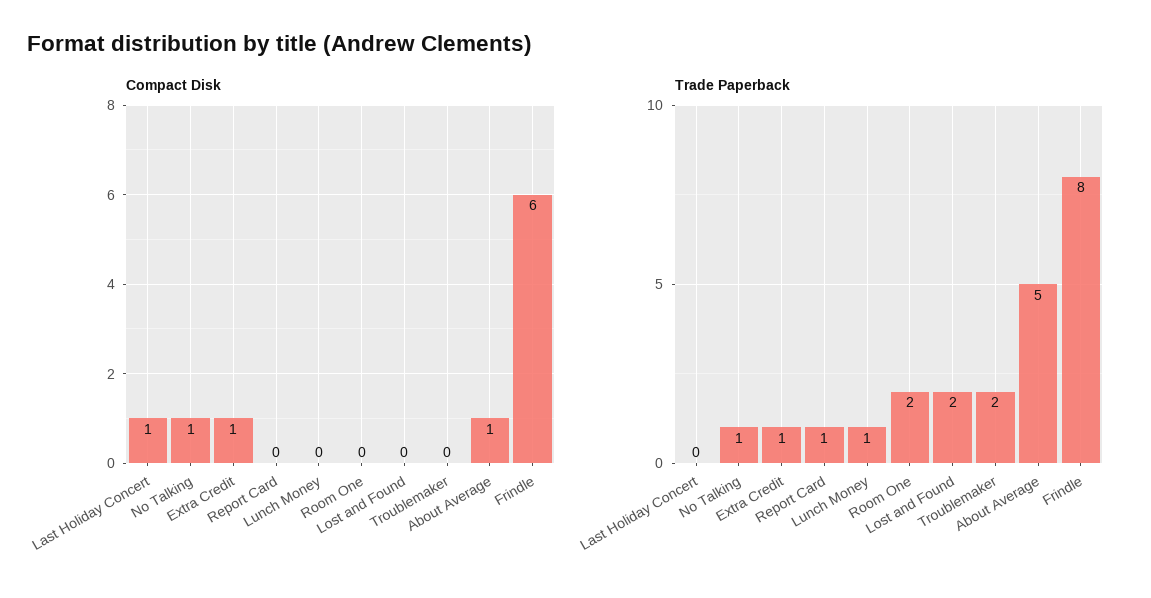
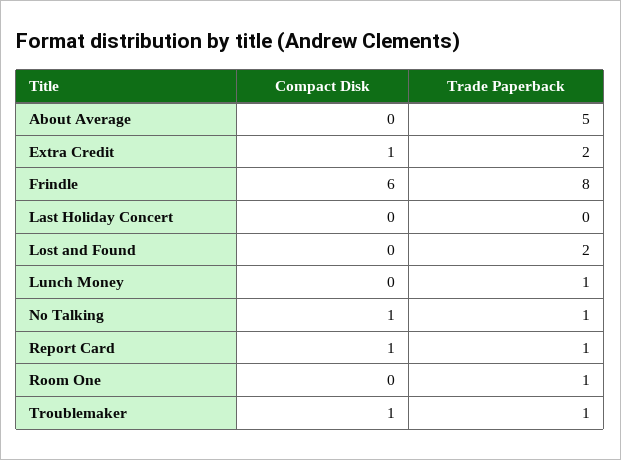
  {
    "Compact Disk": {
-     "Last Holiday Concert": 1,
+     "Last Holiday Concert": 0,
      "No Talking": 1,
      "Extra Credit": 1,
-     "Report Card": 0,
+     "Report Card": 1,
      "Lunch Money": 0,
      "Room One": 0,
      "Lost and Found": 0,
-     "Troublemaker": 0,
+     "Troublemaker": 1,
-     "About Average": 1,
+     "About Average": 0,
      "Frindle": 6
    },
    "Trade Paperback": {
      "Last Holiday Concert": 0,
      "No Talking": 1,
-     "Extra Credit": 1,
+     "Extra Credit": 2,
      "Report Card": 1,
      "Lunch Money": 1,
-     "Room One": 2,
+     "Room One": 1,
      "Lost and Found": 2,
-     "Troublemaker": 2,
+     "Troublemaker": 1,
      "About Average": 5,
      "Frindle": 8
    }
  }

